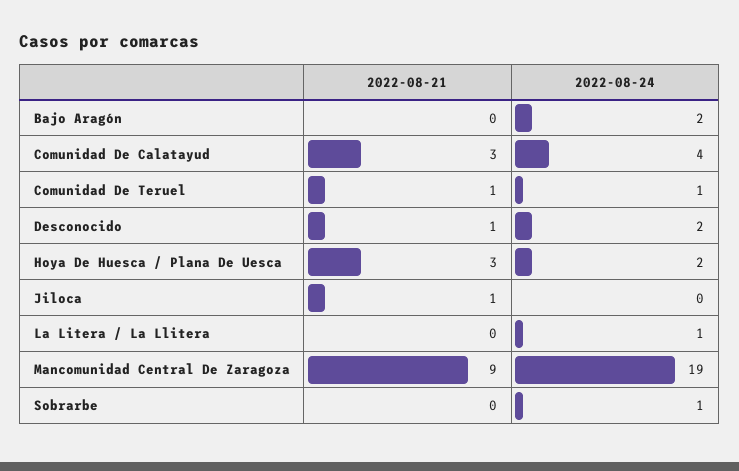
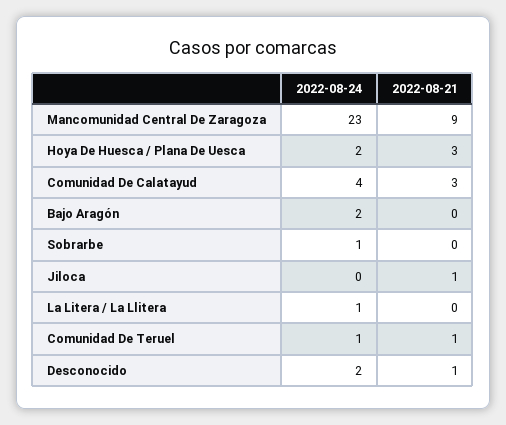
  {
    "2022-08-21": {
      "Bajo Aragón": 0,
      "Comunidad De Calatayud": 3,
      "Comunidad De Teruel": 1,
      "Desconocido": 1,
      "Hoya De Huesca / Plana De Uesca": 3,
      "Jiloca": 1,
      "La Litera / La Llitera": 0,
      "Mancomunidad Central De Zaragoza": 9,
      "Sobrarbe": 0
    },
    "2022-08-24": {
      "Bajo Aragón": 2,
      "Comunidad De Calatayud": 4,
      "Comunidad De Teruel": 1,
      "Desconocido": 2,
      "Hoya De Huesca / Plana De Uesca": 2,
      "Jiloca": 0,
      "La Litera / La Llitera": 1,
-     "Mancomunidad Central De Zaragoza": 19,
+     "Mancomunidad Central De Zaragoza": 23,
      "Sobrarbe": 1
    }
  }

